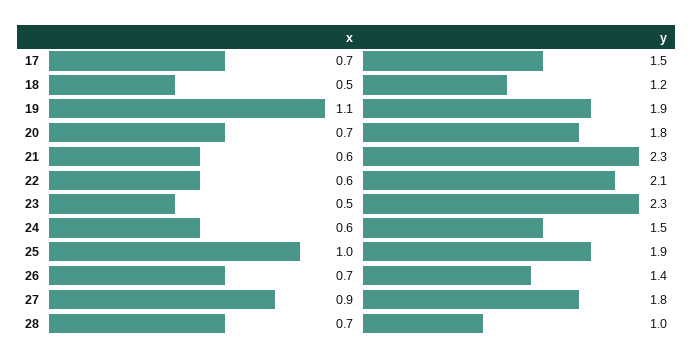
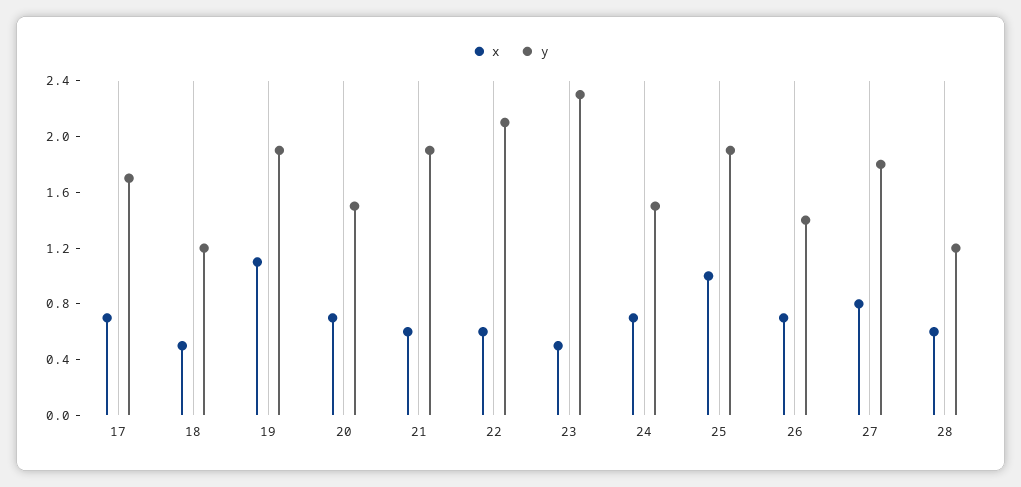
  {
    "x": {
      "17": 0.7,
      "18": 0.5,
      "19": 1.1,
      "20": 0.7,
      "21": 0.6,
      "22": 0.6,
      "23": 0.5,
-     "24": 0.6,
+     "24": 0.7,
      "25": 1,
      "26": 0.7,
-     "27": 0.9,
+     "27": 0.8,
-     "28": 0.7
+     "28": 0.6
    },
    "y": {
-     "17": 1.5,
+     "17": 1.7,
      "18": 1.2,
      "19": 1.9,
-     "20": 1.8,
+     "20": 1.5,
-     "21": 2.3,
+     "21": 1.9,
      "22": 2.1,
      "23": 2.3,
      "24": 1.5,
      "25": 1.9,
      "26": 1.4,
      "27": 1.8,
-     "28": 1
+     "28": 1.2
    }
  }

